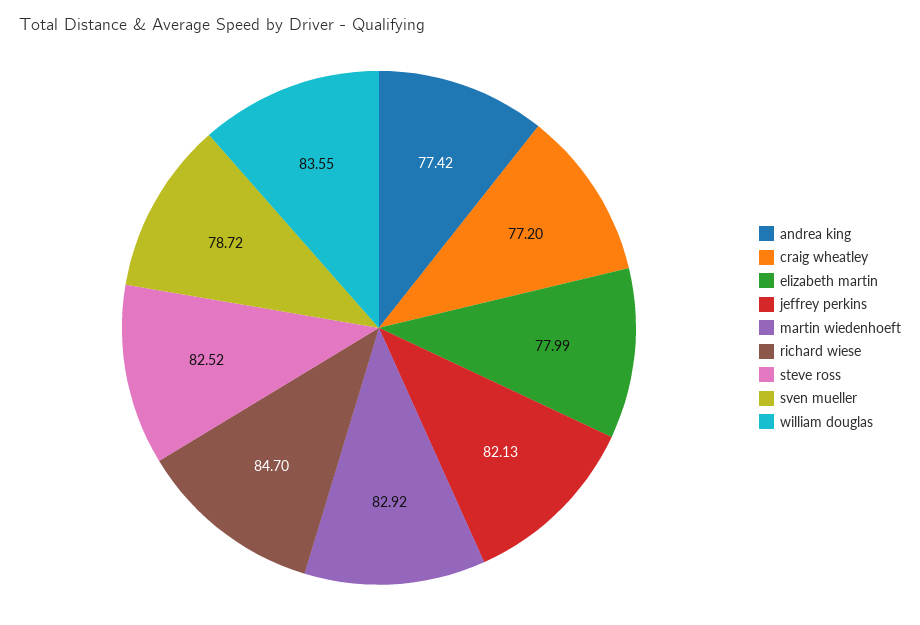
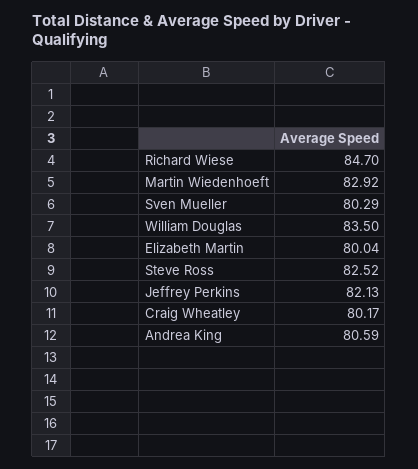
  {
-   "andrea king": 77.42,
+   "andrea king": 80.59,
-   "craig wheatley": 77.2,
+   "craig wheatley": 80.17,
-   "elizabeth martin": 77.99,
+   "elizabeth martin": 80.04,
    "jeffrey perkins": 82.13,
    "martin wiedenhoeft": 82.92,
    "richard wiese": 84.7,
    "steve ross": 82.52,
-   "sven mueller": 78.72,
+   "sven mueller": 80.29,
-   "william douglas": 83.55
+   "william douglas": 83.5
  }

